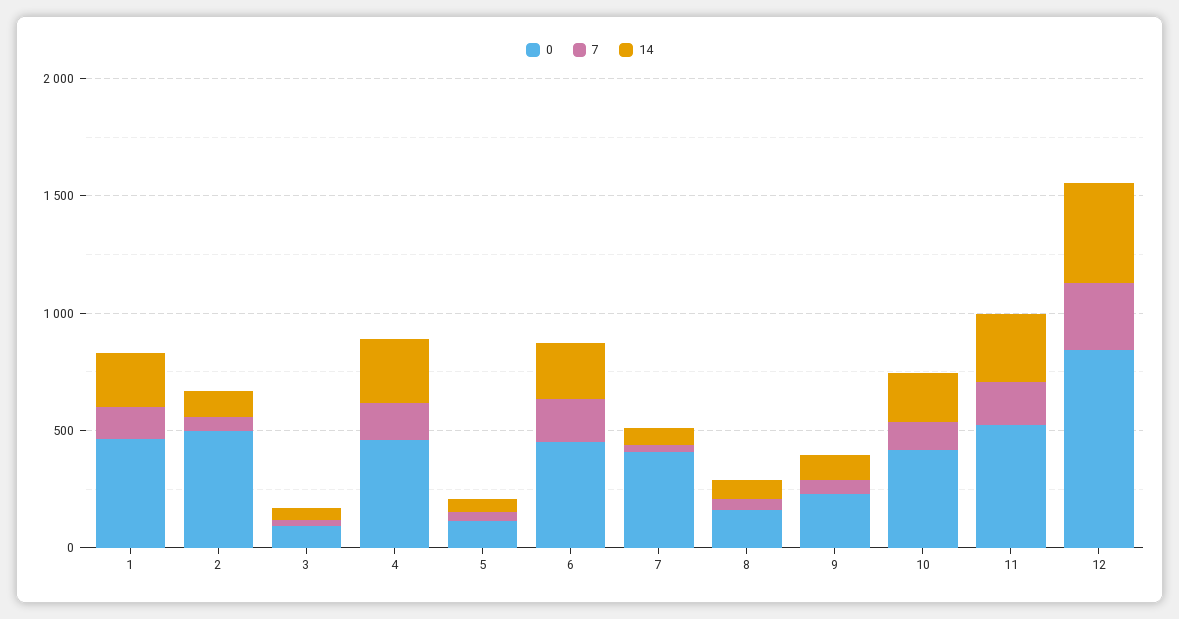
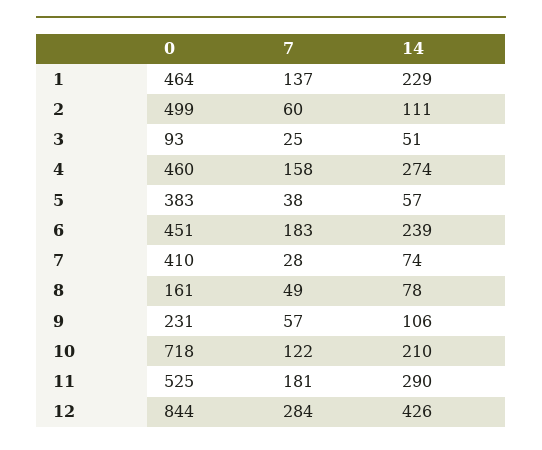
  {
    "0": {
      "1": 464,
      "2": 499,
      "3": 93,
      "4": 460,
-     "5": 100,
+     "5": 383,
      "6": 451,
      "7": 410,
      "8": 161,
      "9": 231,
-     "10": 400,
+     "10": 718,
      "11": 525,
      "12": 844
    },
    "7": {
      "1": 137,
      "2": 60,
      "3": 25,
      "4": 158,
      "5": 38,
      "6": 183,
      "7": 28,
      "8": 49,
      "9": 57,
      "10": 122,
      "11": 181,
      "12": 284
    },
    "14": {
      "1": 229,
      "2": 111,
      "3": 51,
      "4": 274,
      "5": 57,
      "6": 239,
      "7": 74,
      "8": 78,
      "9": 106,
      "10": 210,
      "11": 290,
      "12": 426
    }
  }

